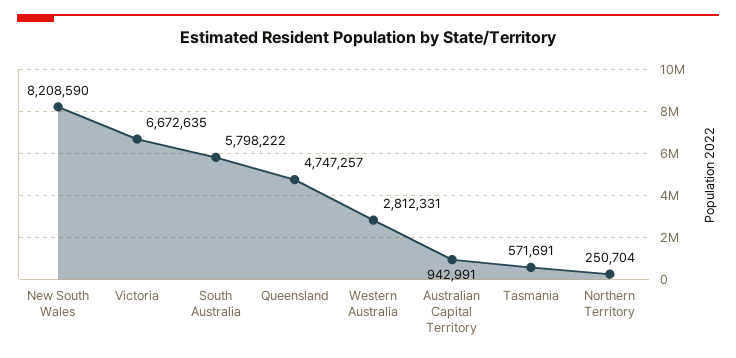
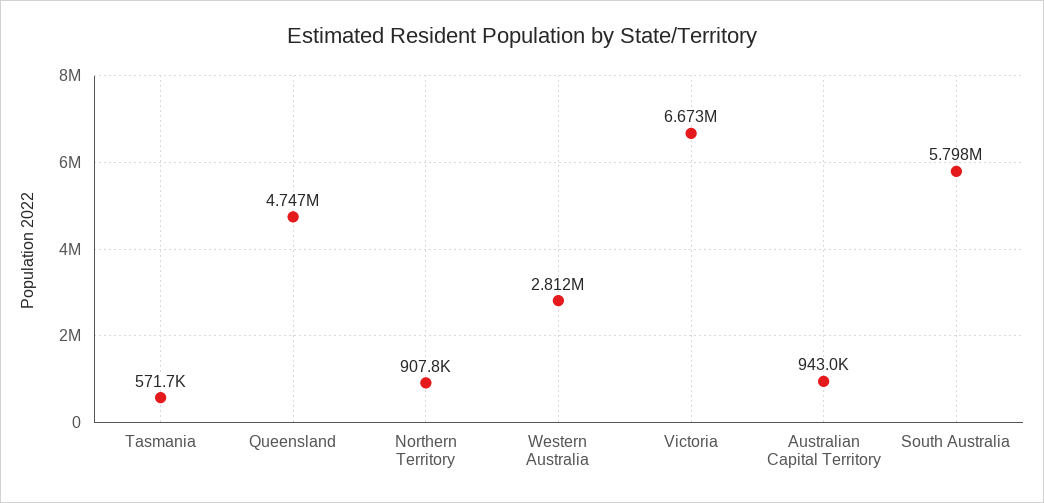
  {
-   "New South Wales": 8208590,
    "Victoria": 6672635,
    "South Australia": 5798222,
    "Queensland": 4747257,
    "Western Australia": 2812331,
    "Australian Capital Territory": 942991,
    "Tasmania": 571691,
-   "Northern Territory": 250704
+   "Northern Territory": 907800
  }

